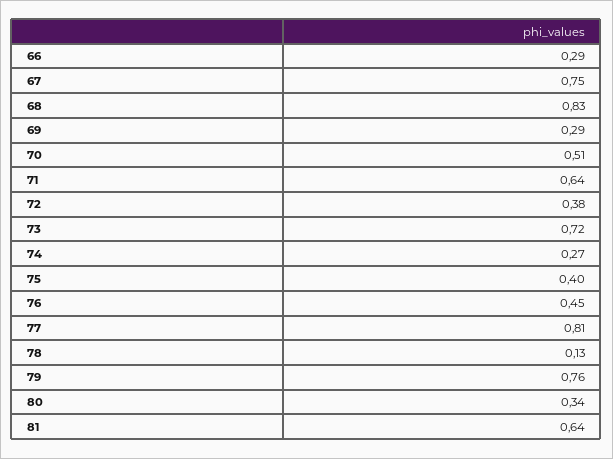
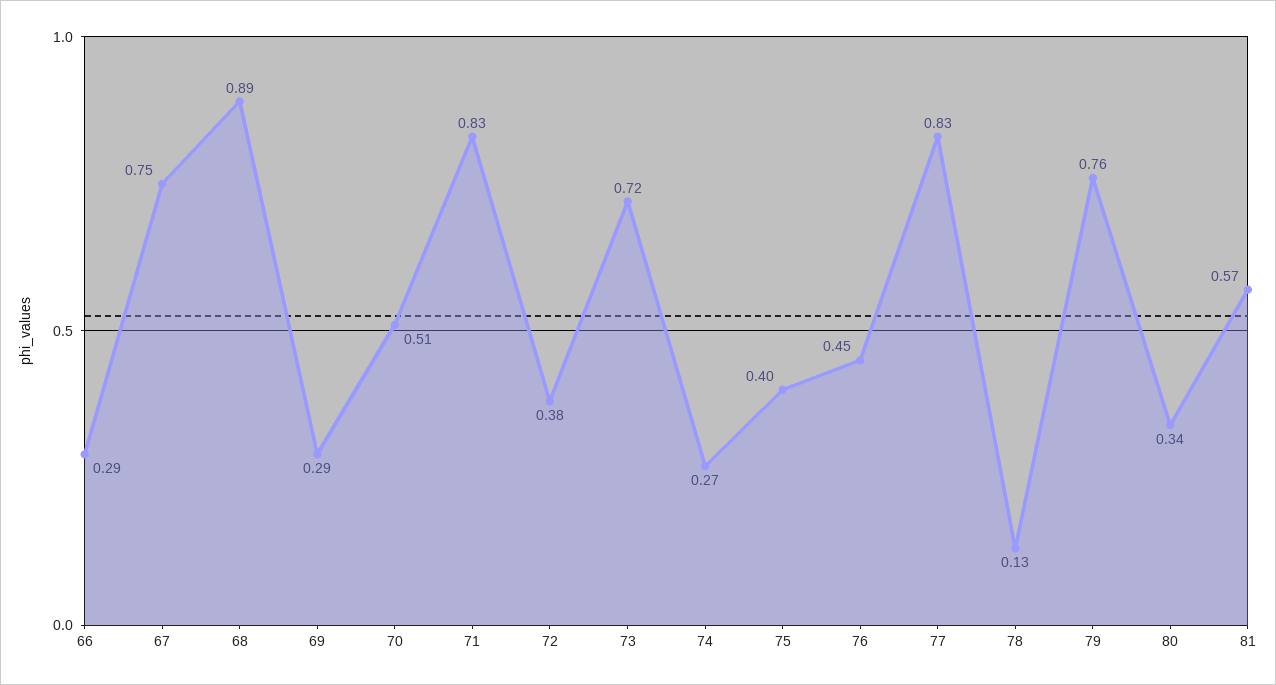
  {
    "66": 0.29,
    "67": 0.75,
-   "68": 0.83,
+   "68": 0.89,
    "69": 0.29,
    "70": 0.51,
-   "71": 0.64,
+   "71": 0.83,
    "72": 0.38,
    "73": 0.72,
    "74": 0.27,
    "75": 0.4,
    "76": 0.45,
-   "77": 0.81,
+   "77": 0.83,
    "78": 0.13,
    "79": 0.76,
    "80": 0.34,
-   "81": 0.64
+   "81": 0.57
  }

